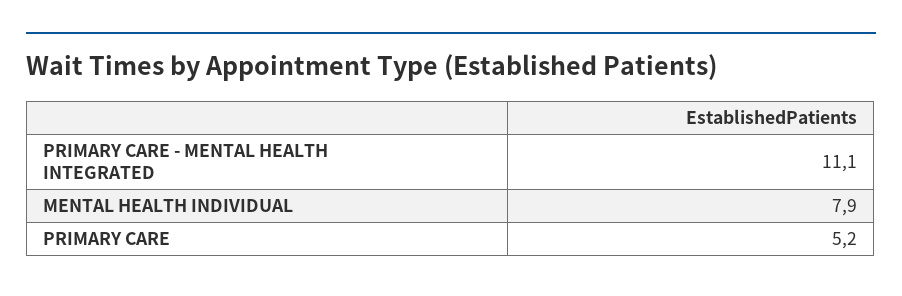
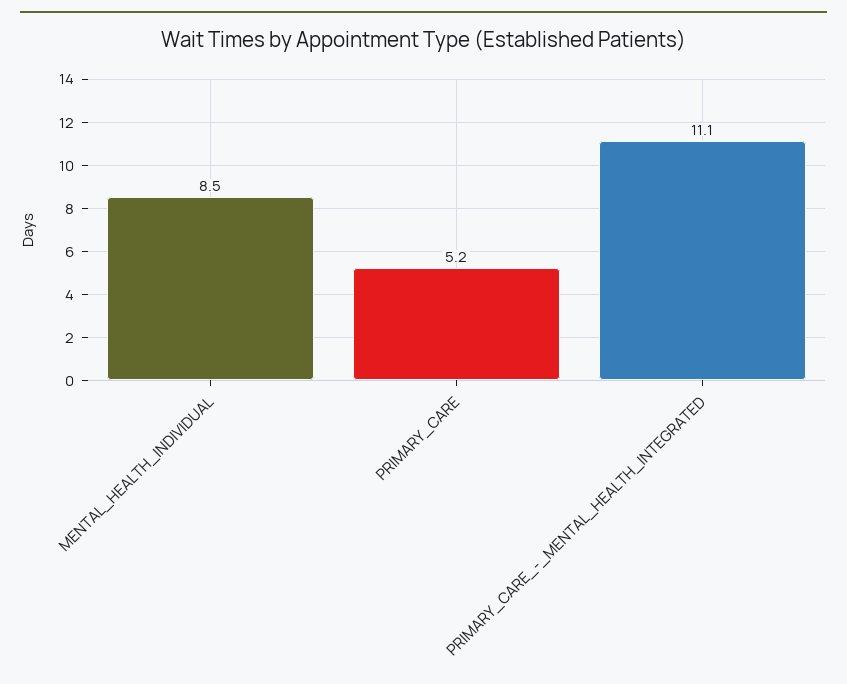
  {
    "PRIMARY CARE - MENTAL HEALTH INTEGRATED": 11.1,
-   "MENTAL HEALTH INDIVIDUAL": 7.9,
+   "MENTAL HEALTH INDIVIDUAL": 8.5,
    "PRIMARY CARE": 5.2
  }

